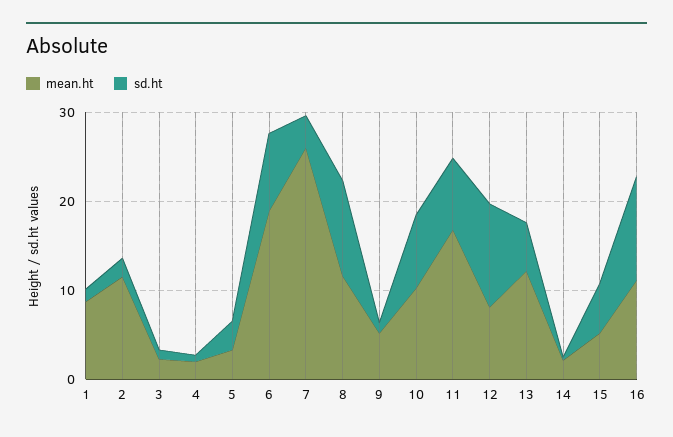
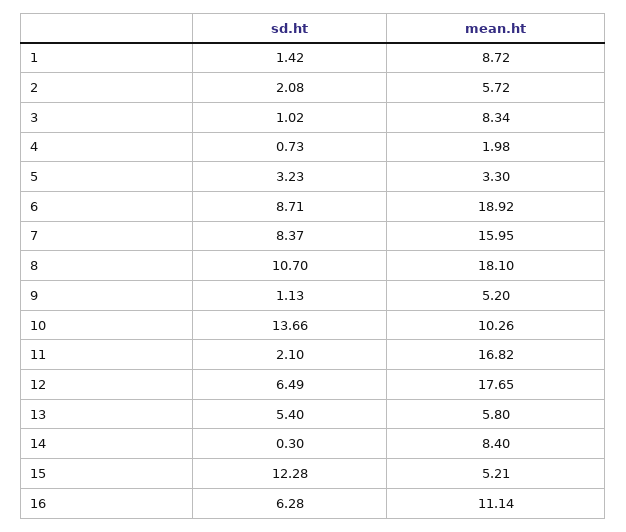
  {
    "mean.ht": {
      "1": 8.72,
-     "2": 12,
+     "2": 5.72,
-     "3": 2,
+     "3": 8.34,
      "4": 1.98,
      "5": 3.3,
      "6": 18.92,
-     "7": 26,
+     "7": 15.95,
-     "8": 12,
+     "8": 18.1,
      "9": 5.2,
      "10": 10.26,
      "11": 16.82,
-     "12": 8,
+     "12": 17.65,
-     "13": 12,
+     "13": 5.8,
-     "14": 2,
+     "14": 8.4,
      "15": 5.21,
      "16": 11.14
    },
    "sd.ht": {
      "1": 1.42,
      "2": 2.08,
      "3": 1.02,
      "4": 0.73,
      "5": 3.23,
      "6": 8.71,
-     "7": 4,
+     "7": 8.37,
      "8": 10.7,
      "9": 1.13,
-     "10": 8,
+     "10": 13.66,
-     "11": 8,
+     "11": 2.1,
-     "12": 12,
+     "12": 6.49,
      "13": 5.4,
      "14": 0.3,
-     "15": 6,
+     "15": 12.28,
-     "16": 12
+     "16": 6.28
    }
  }

